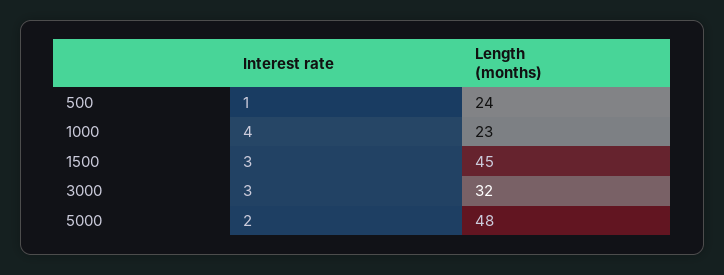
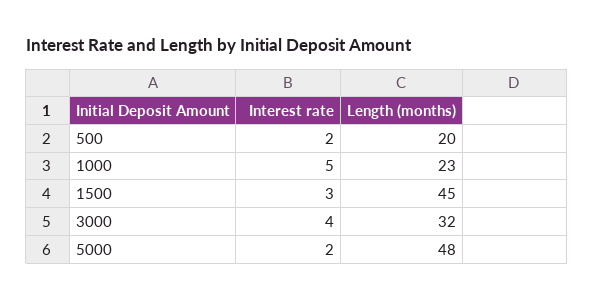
  {
    "Interest rate": {
-     "500": 1,
+     "500": 2,
-     "1000": 4,
+     "1000": 5,
      "1500": 3,
-     "3000": 3,
+     "3000": 4,
      "5000": 2
    },
    "Length (months)": {
-     "500": 24,
+     "500": 20,
      "1000": 23,
      "1500": 45,
      "3000": 32,
      "5000": 48
    }
  }

